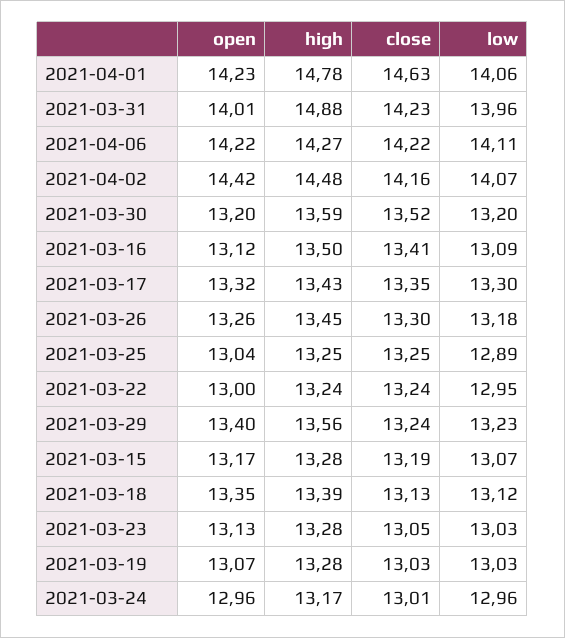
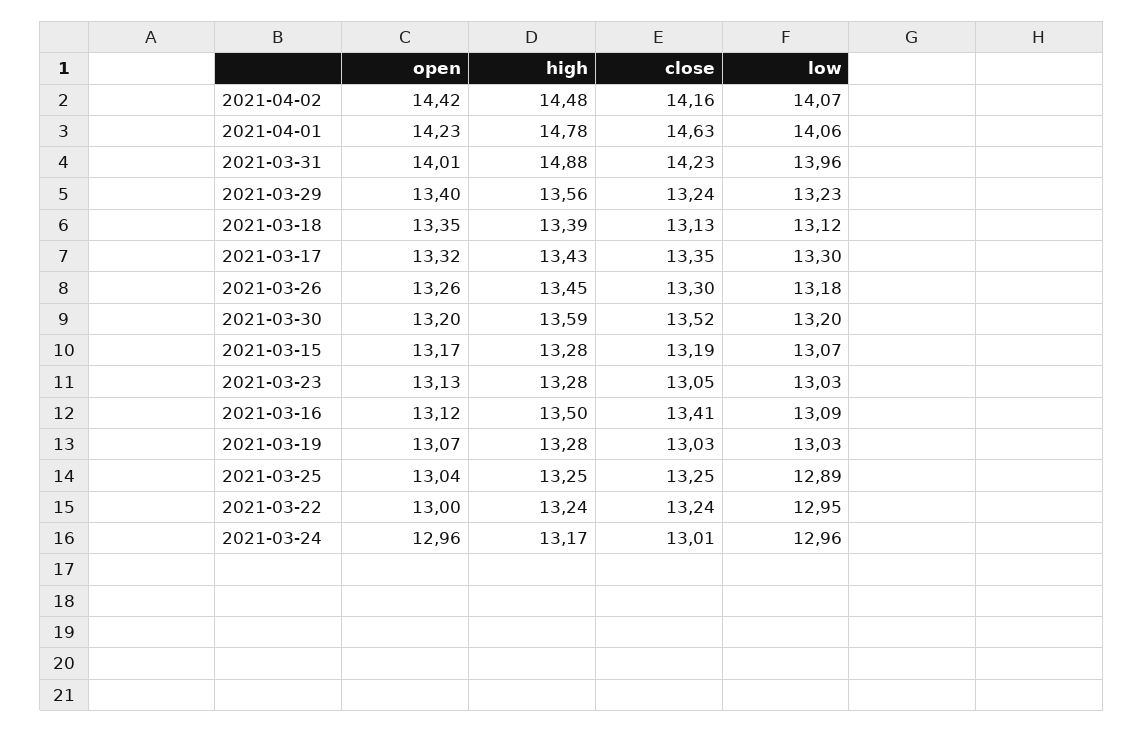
  {
    "open": {
      "2021-04-01": 14.23,
      "2021-03-31": 14.01,
-     "2021-04-06": 14.22,
      "2021-04-02": 14.42,
      "2021-03-30": 13.2,
      "2021-03-16": 13.12,
      "2021-03-17": 13.32,
      "2021-03-26": 13.26,
      "2021-03-25": 13.04,
      "2021-03-22": 13,
      "2021-03-29": 13.4,
      "2021-03-15": 13.17,
      "2021-03-18": 13.35,
      "2021-03-23": 13.13,
      "2021-03-19": 13.07,
      "2021-03-24": 12.96
    },
    "high": {
      "2021-04-01": 14.78,
      "2021-03-31": 14.88,
-     "2021-04-06": 14.27,
      "2021-04-02": 14.48,
      "2021-03-30": 13.59,
      "2021-03-16": 13.5,
      "2021-03-17": 13.43,
      "2021-03-26": 13.45,
      "2021-03-25": 13.25,
      "2021-03-22": 13.24,
      "2021-03-29": 13.56,
      "2021-03-15": 13.28,
      "2021-03-18": 13.39,
      "2021-03-23": 13.28,
      "2021-03-19": 13.28,
      "2021-03-24": 13.17
    },
    "close": {
      "2021-04-01": 14.63,
      "2021-03-31": 14.23,
-     "2021-04-06": 14.22,
      "2021-04-02": 14.16,
      "2021-03-30": 13.52,
      "2021-03-16": 13.41,
      "2021-03-17": 13.35,
      "2021-03-26": 13.3,
      "2021-03-25": 13.25,
      "2021-03-22": 13.24,
      "2021-03-29": 13.24,
      "2021-03-15": 13.19,
      "2021-03-18": 13.13,
      "2021-03-23": 13.05,
      "2021-03-19": 13.03,
      "2021-03-24": 13.01
    },
    "low": {
      "2021-04-01": 14.06,
      "2021-03-31": 13.96,
-     "2021-04-06": 14.11,
      "2021-04-02": 14.07,
      "2021-03-30": 13.2,
      "2021-03-16": 13.09,
      "2021-03-17": 13.3,
      "2021-03-26": 13.18,
      "2021-03-25": 12.89,
      "2021-03-22": 12.95,
      "2021-03-29": 13.23,
      "2021-03-15": 13.07,
      "2021-03-18": 13.12,
      "2021-03-23": 13.03,
      "2021-03-19": 13.03,
      "2021-03-24": 12.96
    }
  }

